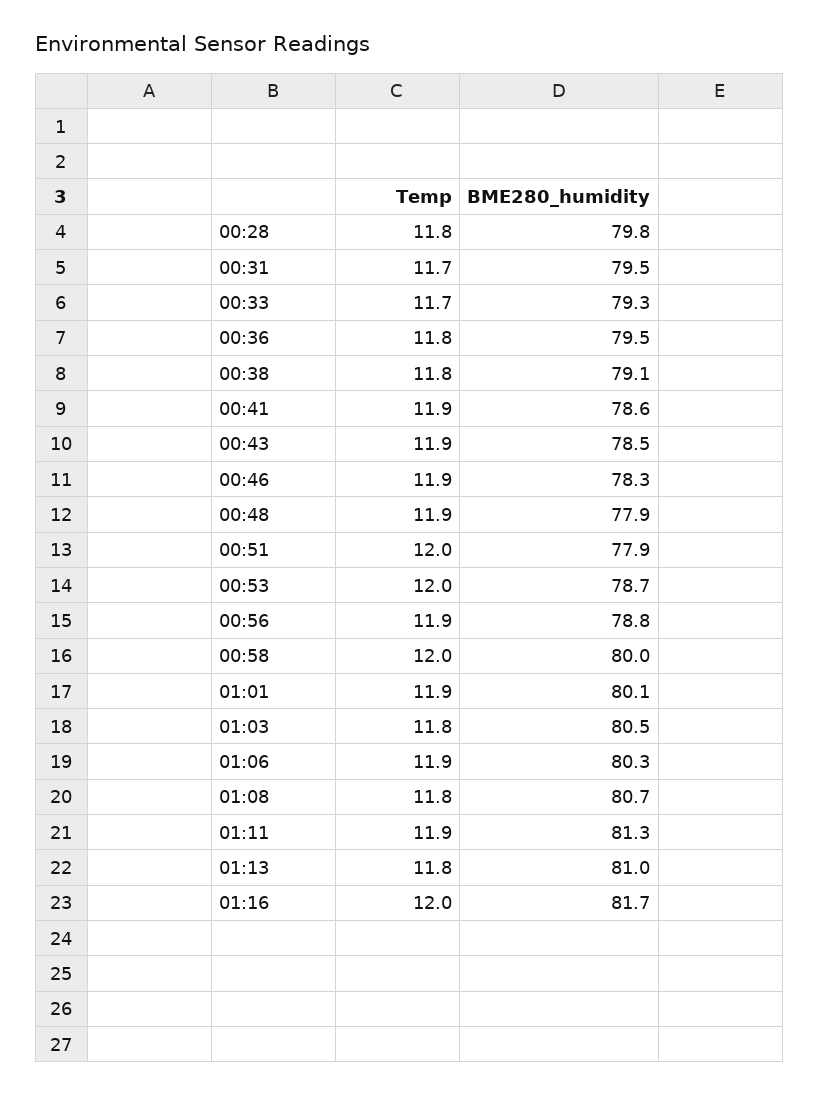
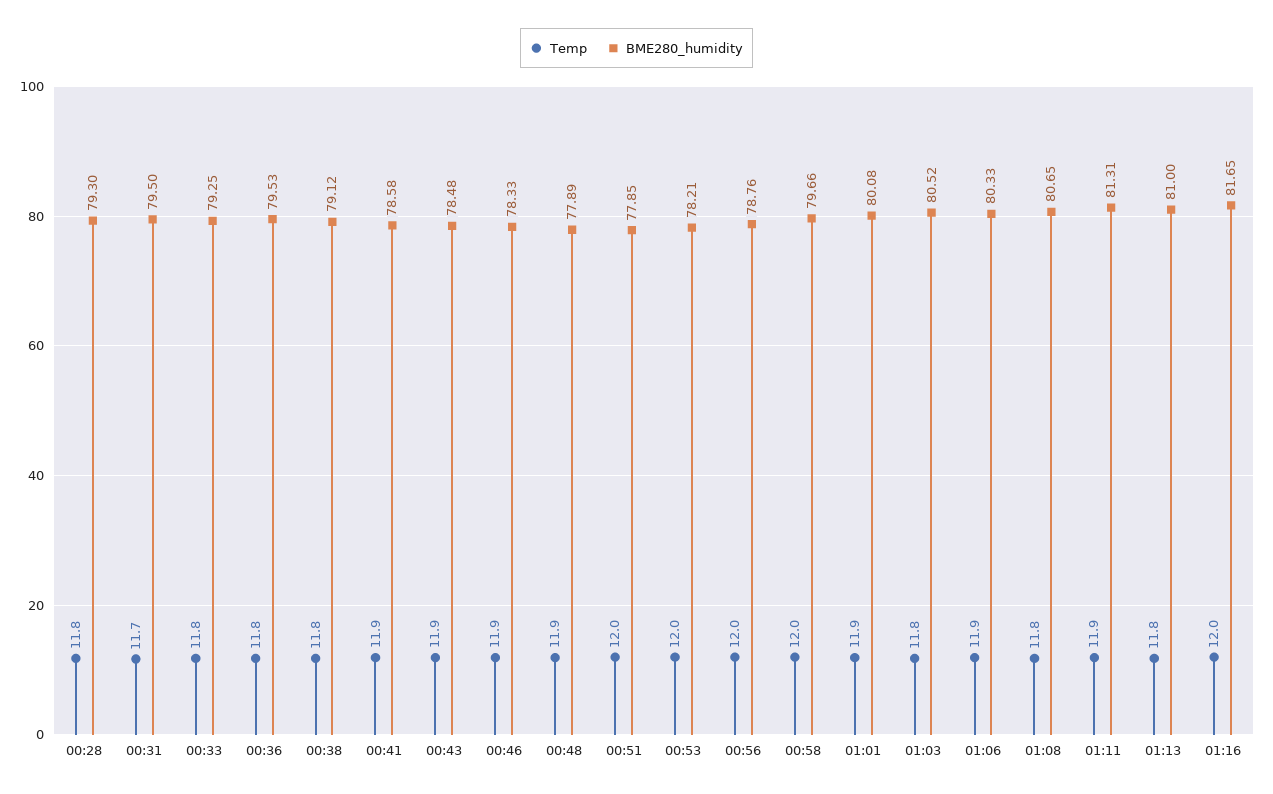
  {
    "Temp": {
      "00:28": 11.8,
      "00:31": 11.7,
-     "00:33": 11.7,
+     "00:33": 11.8,
      "00:36": 11.8,
      "00:38": 11.8,
      "00:41": 11.9,
      "00:43": 11.9,
      "00:46": 11.9,
      "00:48": 11.9,
      "00:51": 12,
      "00:53": 12,
-     "00:56": 11.9,
+     "00:56": 12,
      "00:58": 12,
      "01:01": 11.9,
      "01:03": 11.8,
      "01:06": 11.9,
      "01:08": 11.8,
      "01:11": 11.9,
      "01:13": 11.8,
      "01:16": 12
    },
    "BME280_humidity": {
-     "00:28": 79.8,
+     "00:28": 79.3,
      "00:31": 79.5,
      "00:33": 79.25,
      "00:36": 79.53,
      "00:38": 79.12,
      "00:41": 78.58,
      "00:43": 78.48,
      "00:46": 78.33,
      "00:48": 77.89,
      "00:51": 77.85,
-     "00:53": 78.7,
+     "00:53": 78.21,
      "00:56": 78.76,
-     "00:58": 80,
+     "00:58": 79.66,
      "01:01": 80.08,
      "01:03": 80.52,
      "01:06": 80.33,
      "01:08": 80.65,
      "01:11": 81.31,
      "01:13": 81,
      "01:16": 81.65
    }
  }

